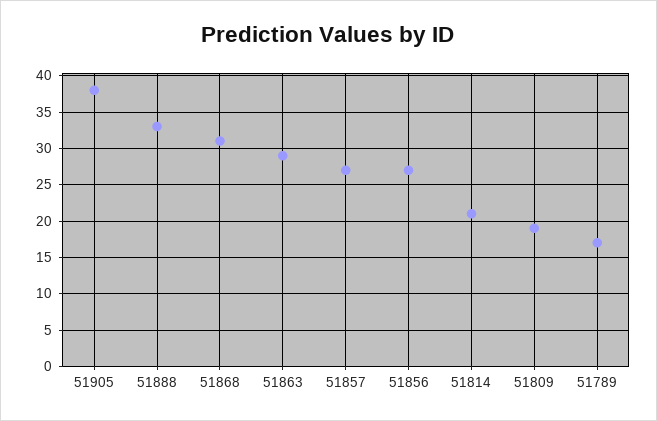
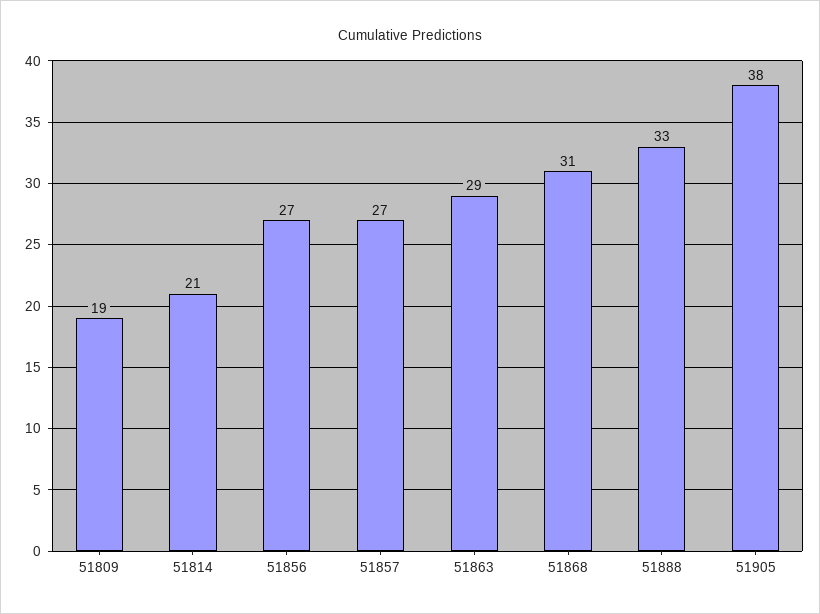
  {
    "51905": 38,
    "51888": 33,
    "51868": 31,
    "51863": 29,
    "51857": 27,
    "51856": 27,
    "51814": 21,
-   "51809": 19,
+   "51809": 19
-   "51789": 17
  }

